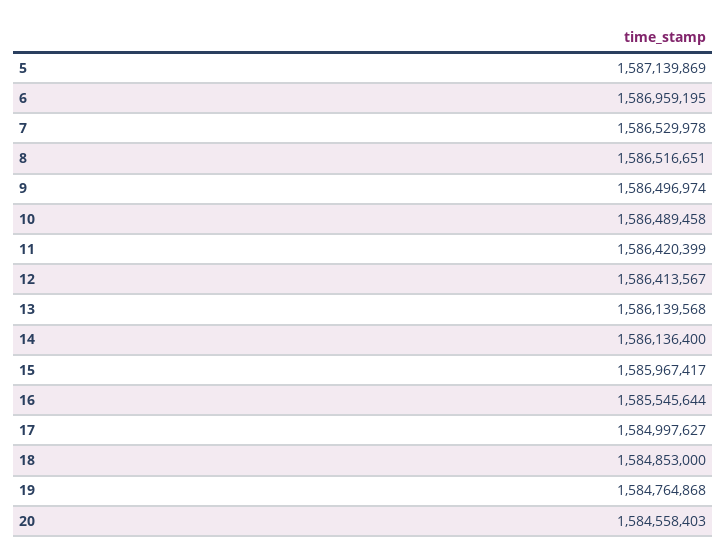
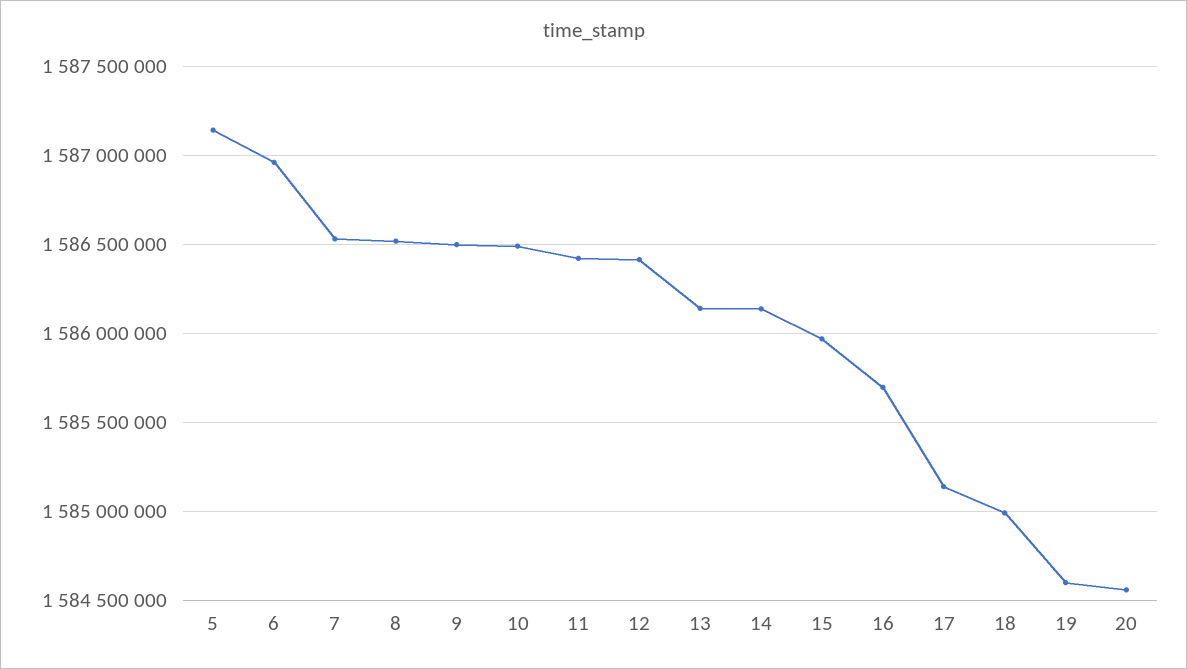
  {
    "5": 1587139869,
    "6": 1586959195,
    "7": 1586529978,
    "8": 1586516651,
    "9": 1586496974,
    "10": 1586489458,
    "11": 1586420399,
    "12": 1586413567,
    "13": 1586139568,
    "14": 1586136400,
    "15": 1585967417,
-   "16": 1585545644,
+   "16": 1585700000,
-   "17": 1584997627,
+   "17": 1585150000,
-   "18": 1584853000,
+   "18": 1585000000,
-   "19": 1584764868,
+   "19": 1584600000,
    "20": 1584558403
  }

